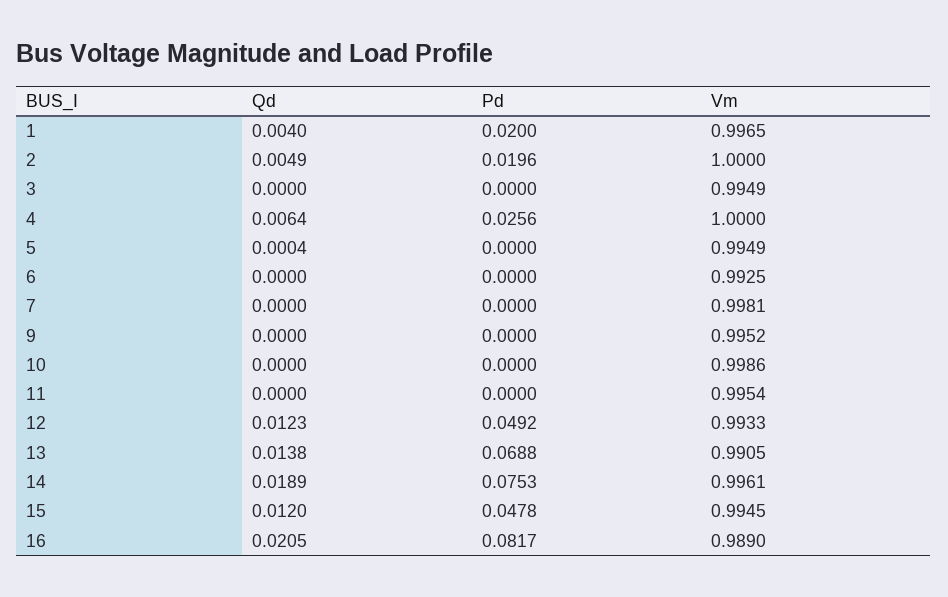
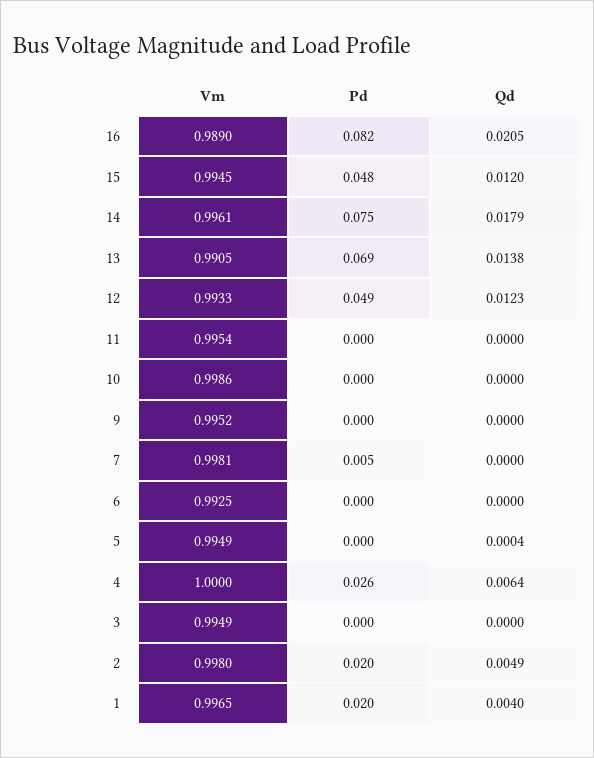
  {
    "Qd": {
      "1": 0.004,
      "2": 0.0049,
      "3": 0,
      "4": 0.0064,
      "5": 0.0004,
      "6": 0,
      "7": 0,
      "9": 0,
      "10": 0,
      "11": 0,
      "12": 0.0123,
      "13": 0.0138,
-     "14": 0.0189,
+     "14": 0.0179,
      "15": 0.012,
      "16": 0.0205
    },
    "Pd": {
      "1": 0.02,
      "2": 0.0196,
      "3": 0,
      "4": 0.0256,
      "5": 0,
      "6": 0,
-     "7": 0,
+     "7": 0.005,
      "9": 0,
      "10": 0,
      "11": 0,
      "12": 0.0492,
      "13": 0.0688,
      "14": 0.0753,
      "15": 0.0478,
      "16": 0.0817
    },
    "Vm": {
      "1": 0.9965,
-     "2": 1,
+     "2": 0.998,
      "3": 0.9949,
      "4": 1,
      "5": 0.9949,
      "6": 0.9925,
      "7": 0.9981,
      "9": 0.9952,
      "10": 0.9986,
      "11": 0.9954,
      "12": 0.9933,
      "13": 0.9905,
      "14": 0.9961,
      "15": 0.9945,
      "16": 0.989
    }
  }

